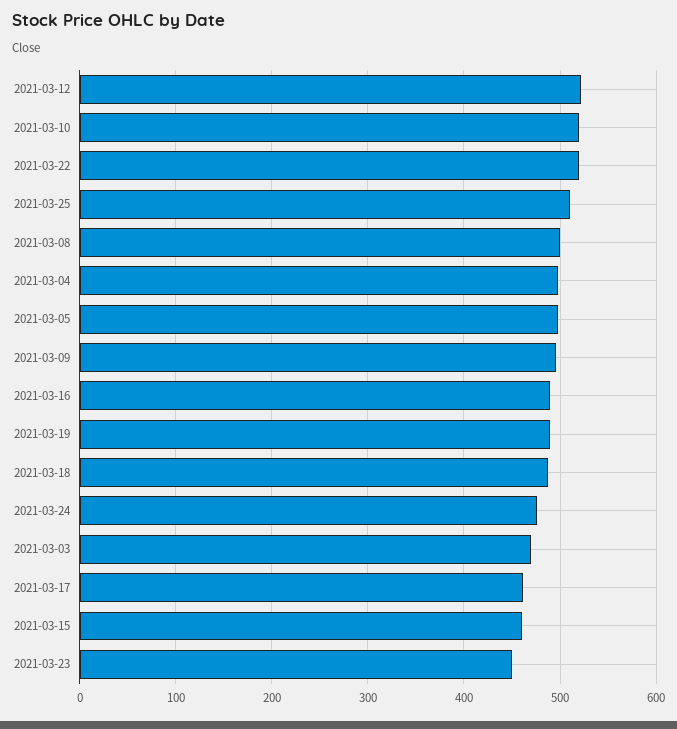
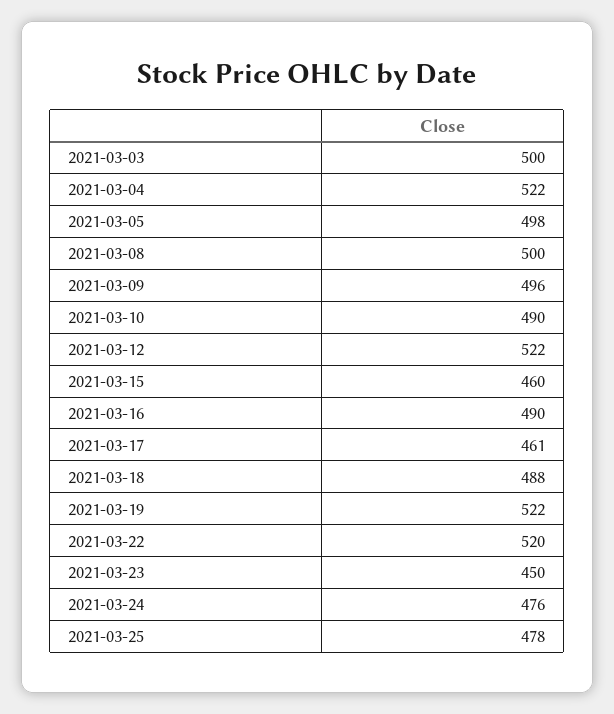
  {
    "2021-03-12": 522,
-   "2021-03-10": 520,
+   "2021-03-10": 490,
    "2021-03-22": 520,
-   "2021-03-25": 510,
+   "2021-03-25": 478,
    "2021-03-08": 500,
-   "2021-03-04": 500,
+   "2021-03-04": 522,
    "2021-03-05": 498,
    "2021-03-09": 496,
    "2021-03-16": 490,
-   "2021-03-19": 490,
+   "2021-03-19": 522,
    "2021-03-18": 488,
    "2021-03-24": 476,
-   "2021-03-03": 470,
+   "2021-03-03": 500,
    "2021-03-17": 461,
    "2021-03-15": 460,
    "2021-03-23": 450
  }

